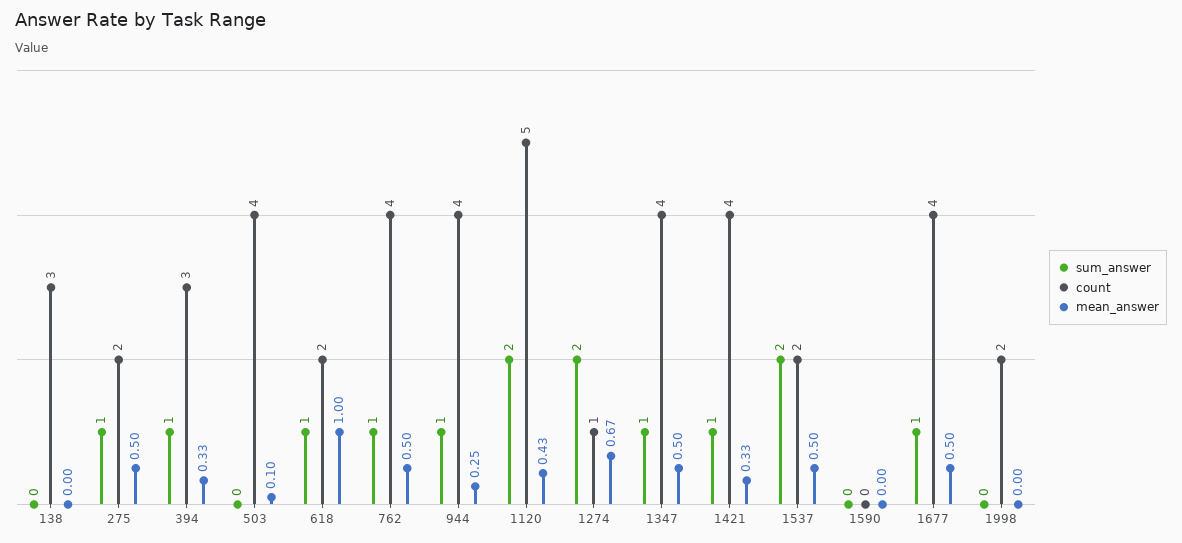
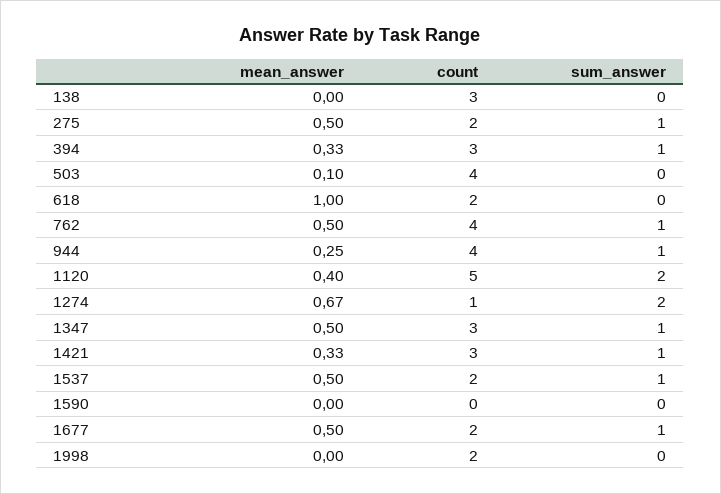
  {
    "sum_answer": {
      "138": 0,
      "275": 1,
      "394": 1,
      "503": 0,
-     "618": 1,
+     "618": 0,
      "762": 1,
      "944": 1,
      "1120": 2,
      "1274": 2,
      "1347": 1,
      "1421": 1,
-     "1537": 2,
+     "1537": 1,
      "1590": 0,
      "1677": 1,
      "1998": 0
    },
    "count": {
      "138": 3,
      "275": 2,
      "394": 3,
      "503": 4,
      "618": 2,
      "762": 4,
      "944": 4,
      "1120": 5,
      "1274": 1,
-     "1347": 4,
+     "1347": 3,
-     "1421": 4,
+     "1421": 3,
      "1537": 2,
      "1590": 0,
-     "1677": 4,
+     "1677": 2,
      "1998": 2
    },
    "mean_answer": {
      "138": 0,
      "275": 0.5,
      "394": 0.33,
      "503": 0.1,
      "618": 1,
      "762": 0.5,
      "944": 0.25,
-     "1120": 0.43,
+     "1120": 0.4,
      "1274": 0.67,
      "1347": 0.5,
      "1421": 0.33,
      "1537": 0.5,
      "1590": 0,
      "1677": 0.5,
      "1998": 0
    }
  }

